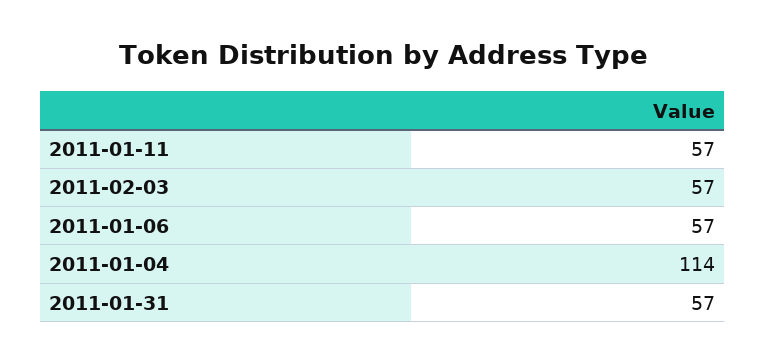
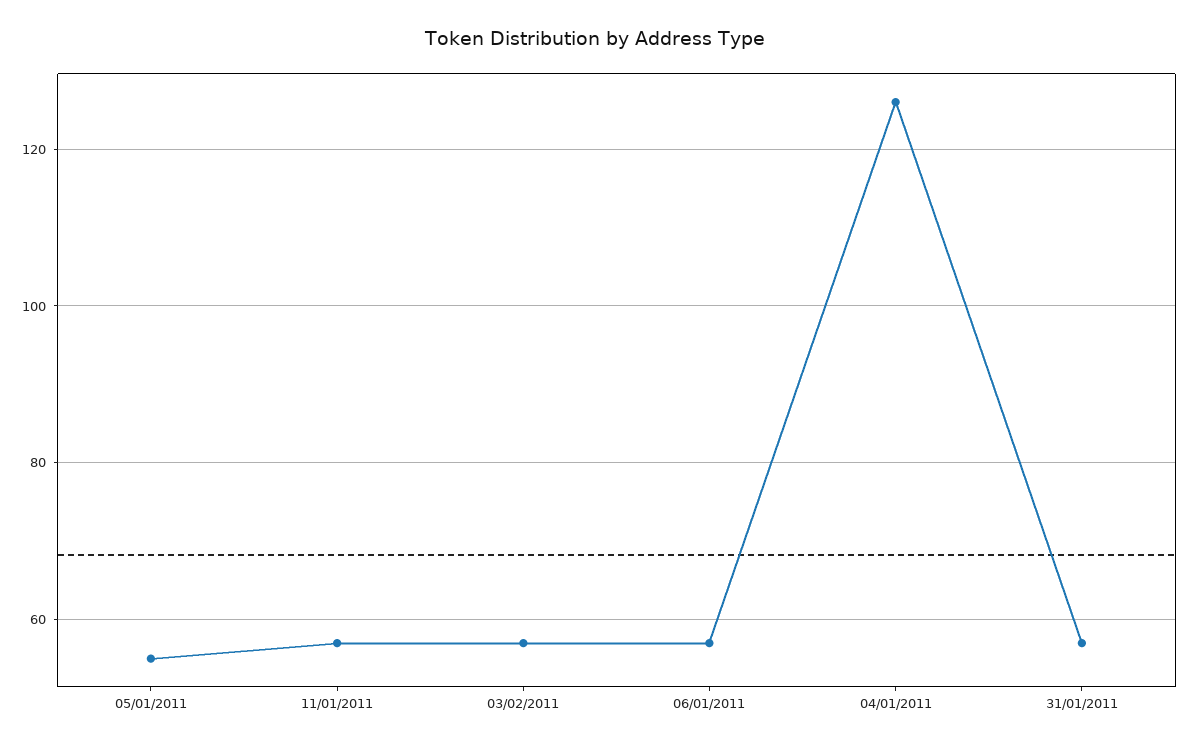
  {
    "2011-01-11": 57,
    "2011-02-03": 57,
    "2011-01-06": 57,
-   "2011-01-04": 114,
+   "2011-01-04": 125,
-   "2011-01-31": 57
+   "2011-01-31": 57,
+   "05/01/2011": 55
  }

